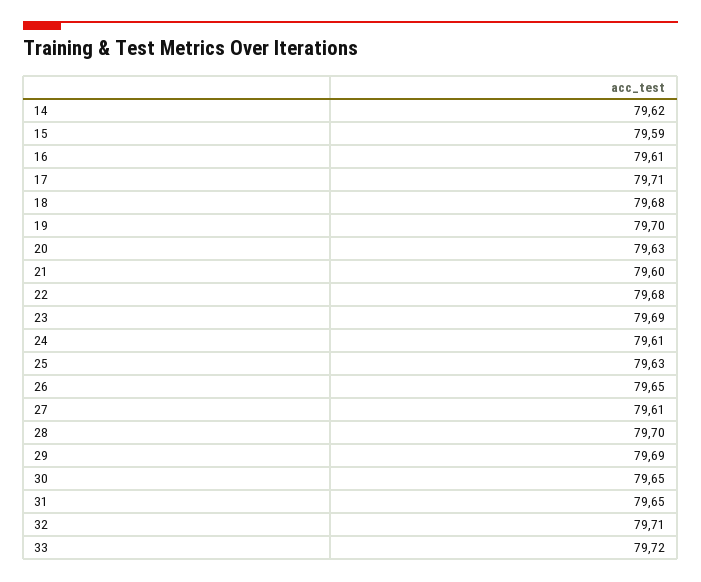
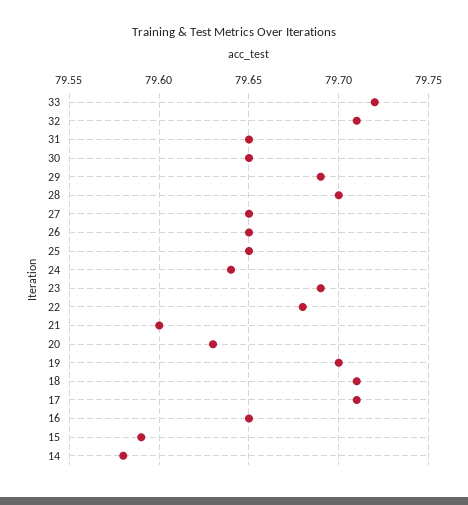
  {
-   "14": 79.62,
+   "14": 79.58,
    "15": 79.59,
-   "16": 79.61,
+   "16": 79.65,
    "17": 79.71,
-   "18": 79.68,
+   "18": 79.71,
    "19": 79.7,
    "20": 79.63,
    "21": 79.6,
    "22": 79.68,
    "23": 79.69,
-   "24": 79.61,
+   "24": 79.64,
-   "25": 79.63,
+   "25": 79.65,
    "26": 79.65,
-   "27": 79.61,
+   "27": 79.65,
    "28": 79.7,
    "29": 79.69,
    "30": 79.65,
    "31": 79.65,
    "32": 79.71,
    "33": 79.72
  }

